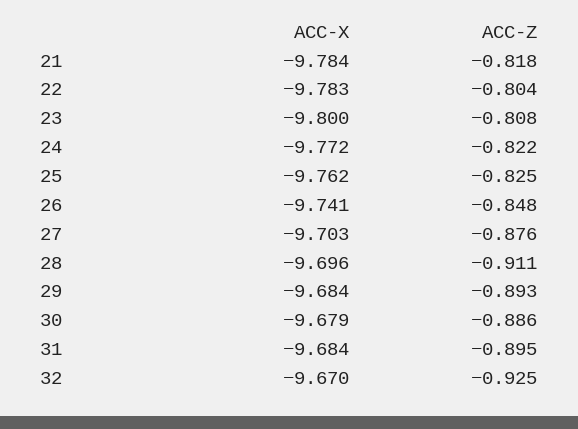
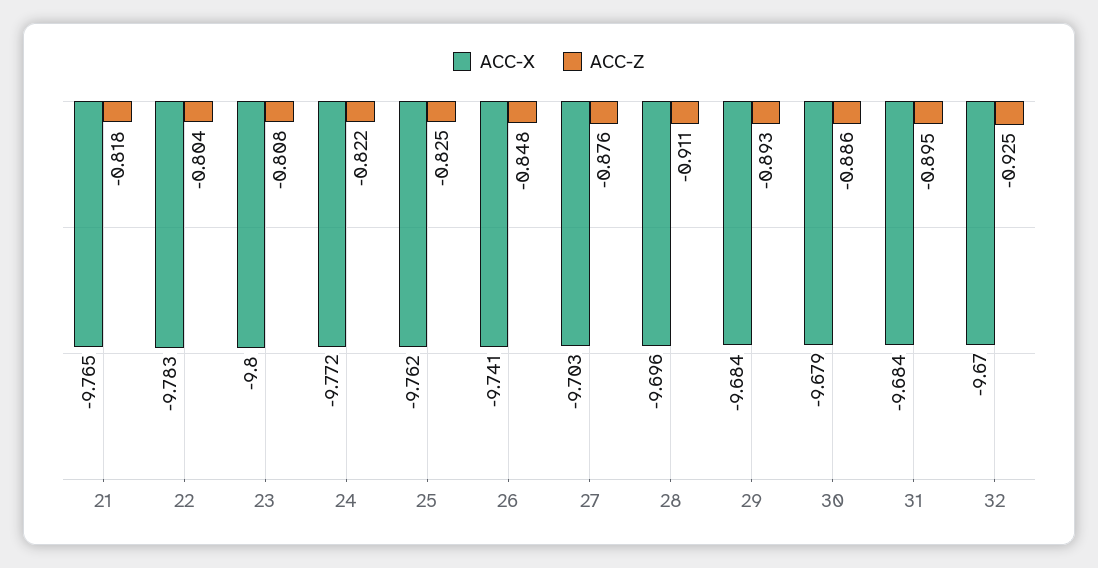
  {
    "ACC-X": {
-     "21": -9.784,
+     "21": -9.765,
      "22": -9.783,
      "23": -9.8,
      "24": -9.772,
      "25": -9.762,
      "26": -9.741,
      "27": -9.703,
      "28": -9.696,
      "29": -9.684,
      "30": -9.679,
      "31": -9.684,
      "32": -9.67
    },
    "ACC-Z": {
      "21": -0.818,
      "22": -0.804,
      "23": -0.808,
      "24": -0.822,
      "25": -0.825,
      "26": -0.848,
      "27": -0.876,
      "28": -0.911,
      "29": -0.893,
      "30": -0.886,
      "31": -0.895,
      "32": -0.925
    }
  }

